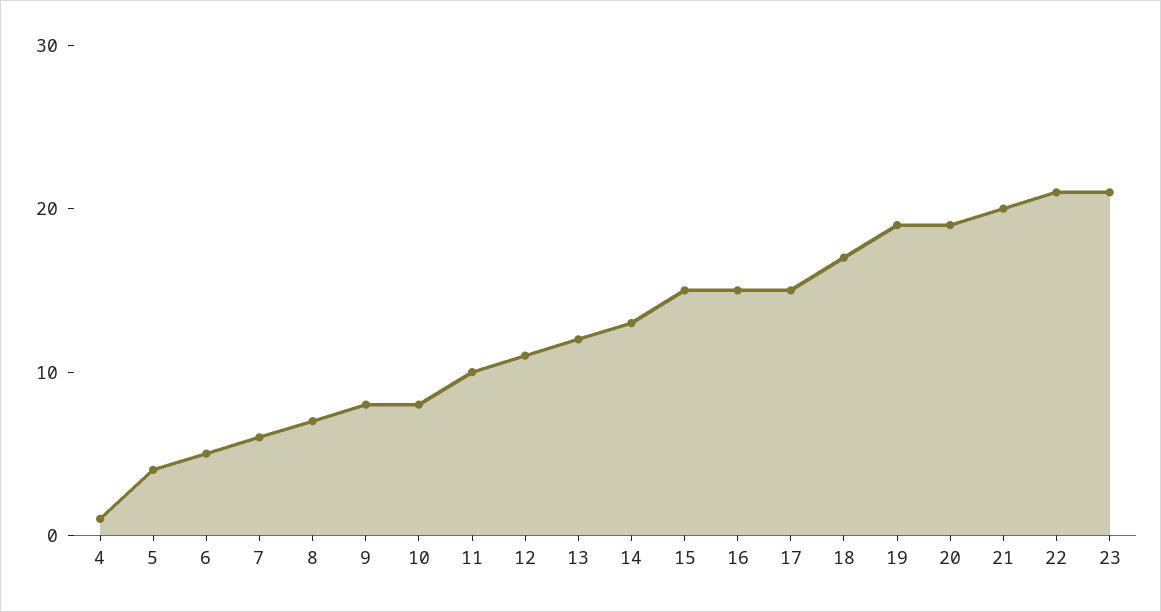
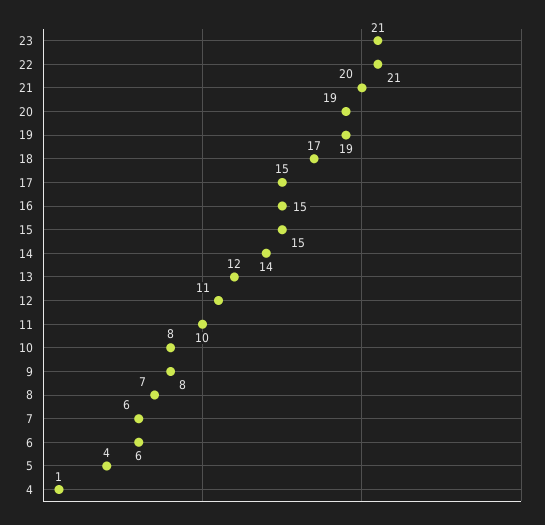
  {
    "4": 1,
    "5": 4,
-   "6": 5,
+   "6": 6,
    "7": 6,
    "8": 7,
    "9": 8,
    "10": 8,
    "11": 10,
    "12": 11,
    "13": 12,
-   "14": 13,
+   "14": 14,
    "15": 15,
    "16": 15,
    "17": 15,
    "18": 17,
    "19": 19,
    "20": 19,
    "21": 20,
    "22": 21,
    "23": 21
  }

